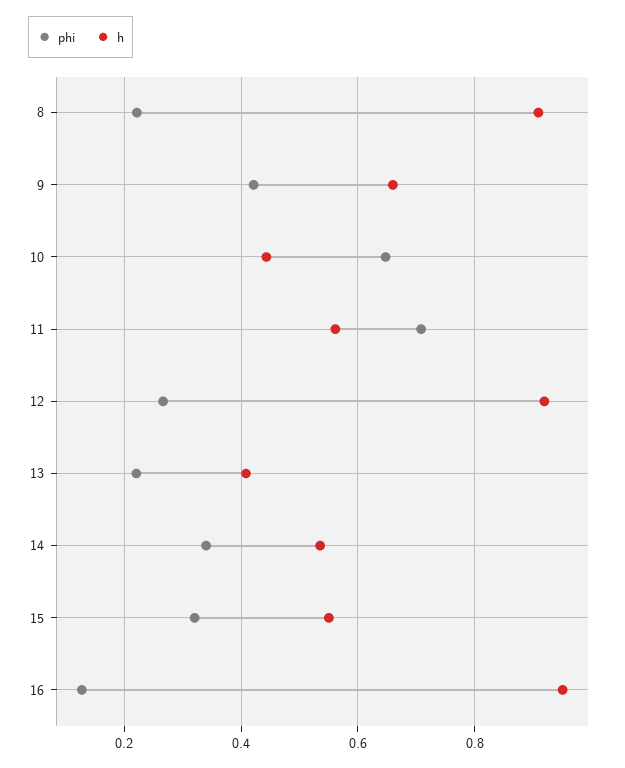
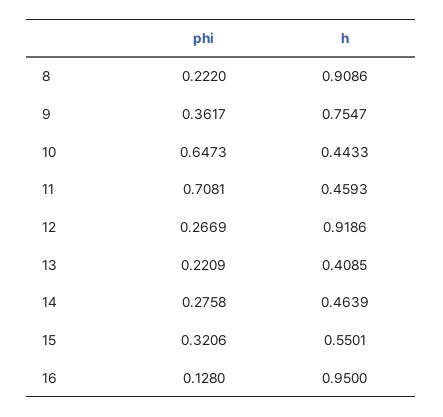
  {
    "phi": {
      "8": 0.222,
-     "9": 0.42,
+     "9": 0.3617,
      "10": 0.6473,
      "11": 0.7081,
      "12": 0.2669,
      "13": 0.2209,
-     "14": 0.34,
+     "14": 0.2758,
      "15": 0.3206,
      "16": 0.128
    },
    "h": {
      "8": 0.9086,
-     "9": 0.66,
+     "9": 0.7547,
      "10": 0.4433,
-     "11": 0.56,
+     "11": 0.4593,
      "12": 0.9186,
      "13": 0.4085,
-     "14": 0.54,
+     "14": 0.4639,
      "15": 0.5501,
      "16": 0.95
    }
  }

